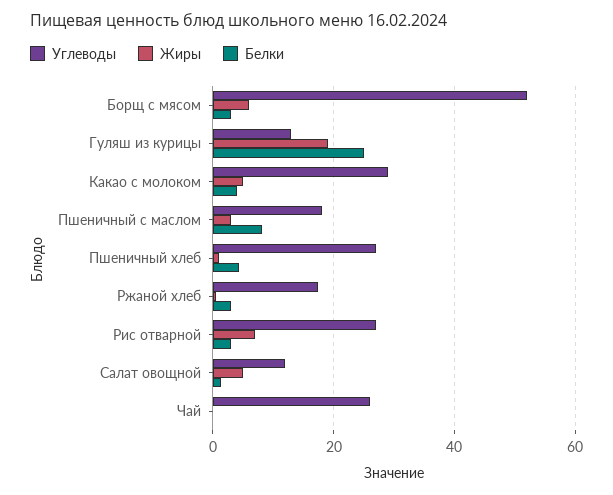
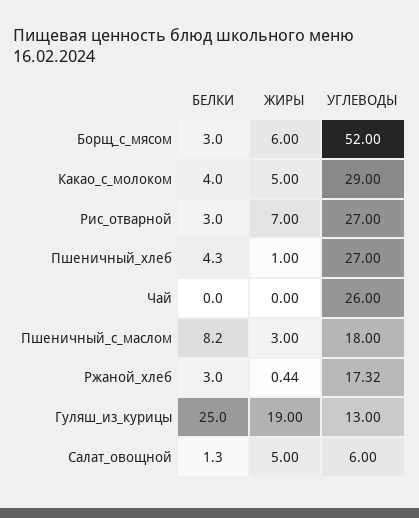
  {
    "Углеводы": {
      "Борщ с мясом": 52,
      "Гуляш из курицы": 13,
      "Какао с молоком": 29,
      "Пшеничный с маслом": 18,
      "Пшеничный хлеб": 27,
      "Ржаной хлеб": 17.32,
      "Рис отварной": 27,
-     "Салат овощной": 12,
+     "Салат овощной": 6,
      "Чай": 26
    },
    "Жиры": {
      "Борщ с мясом": 6,
      "Гуляш из курицы": 19,
      "Какао с молоком": 5,
      "Пшеничный с маслом": 3,
      "Пшеничный хлеб": 1,
      "Ржаной хлеб": 0.44,
      "Рис отварной": 7,
      "Салат овощной": 5,
      "Чай": 0
    },
    "Белки": {
      "Борщ с мясом": 3,
      "Гуляш из курицы": 25,
      "Какао с молоком": 4,
      "Пшеничный с маслом": 8.2,
      "Пшеничный хлеб": 4.3,
      "Ржаной хлеб": 3,
      "Рис отварной": 3,
      "Салат овощной": 1.3,
      "Чай": 0
    }
  }

